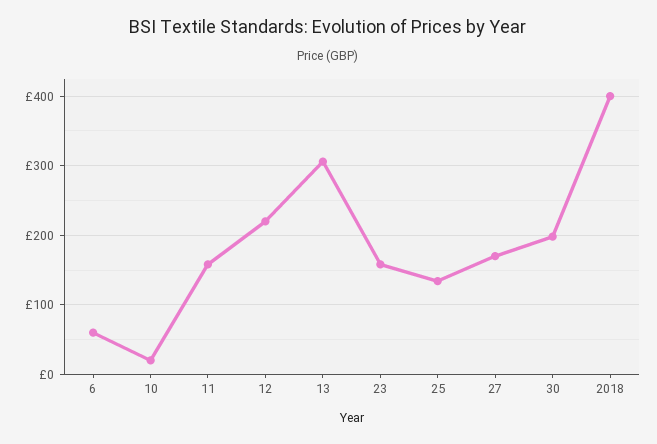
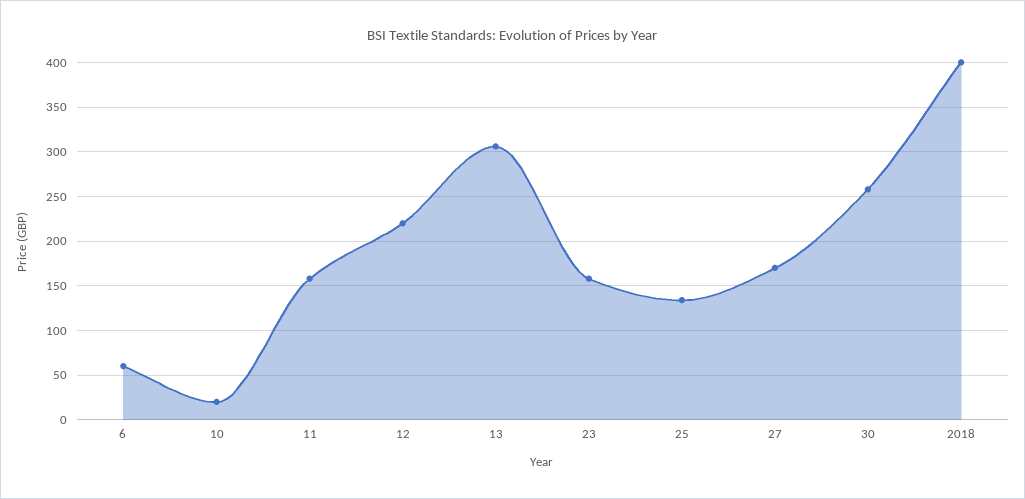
  {
    "6": 60,
    "10": 20,
    "11": 160,
    "12": 220,
    "13": 310,
    "23": 160,
    "25": 130,
    "27": 170,
-   "30": 200,
+   "30": 260,
    "2018": 400
  }

